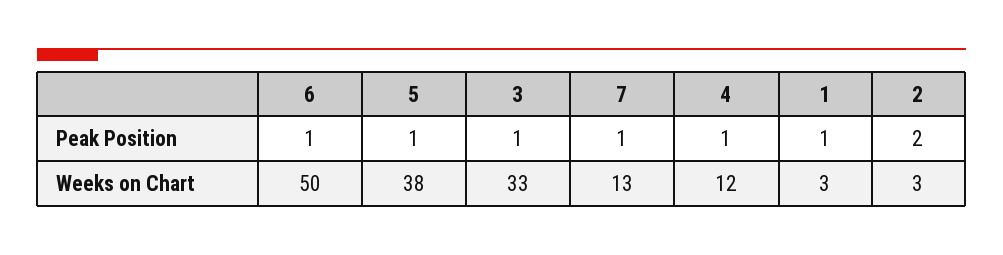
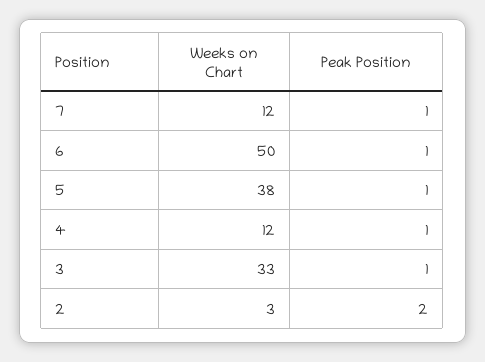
  {
    "6": {
      "Peak Position": 1,
      "Weeks on Chart": 50
    },
    "5": {
      "Peak Position": 1,
      "Weeks on Chart": 38
    },
    "3": {
      "Peak Position": 1,
      "Weeks on Chart": 33
    },
    "7": {
      "Peak Position": 1,
-     "Weeks on Chart": 13
+     "Weeks on Chart": 12
    },
    "4": {
      "Peak Position": 1,
      "Weeks on Chart": 12
    },
-   "1": {
-     "Peak Position": 1,
-     "Weeks on Chart": 3
-   },
    "2": {
      "Peak Position": 2,
      "Weeks on Chart": 3
    }
  }

